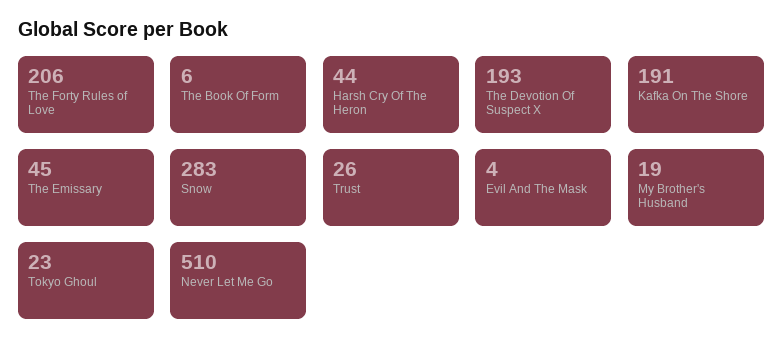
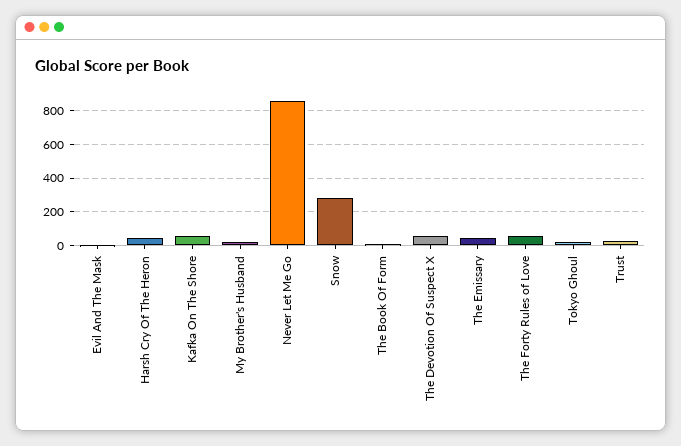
  {
-   "The Forty Rules of Love": 206,
+   "The Forty Rules of Love": 50,
    "The Book Of Form": 6,
    "Harsh Cry Of The Heron": 44,
-   "The Devotion Of Suspect X": 193,
+   "The Devotion Of Suspect X": 50,
-   "Kafka On The Shore": 191,
+   "Kafka On The Shore": 50,
    "The Emissary": 45,
    "Snow": 283,
    "Trust": 26,
    "Evil And The Mask": 4,
    "My Brother's Husband": 19,
    "Tokyo Ghoul": 23,
-   "Never Let Me Go": 510
+   "Never Let Me Go": 850
  }

